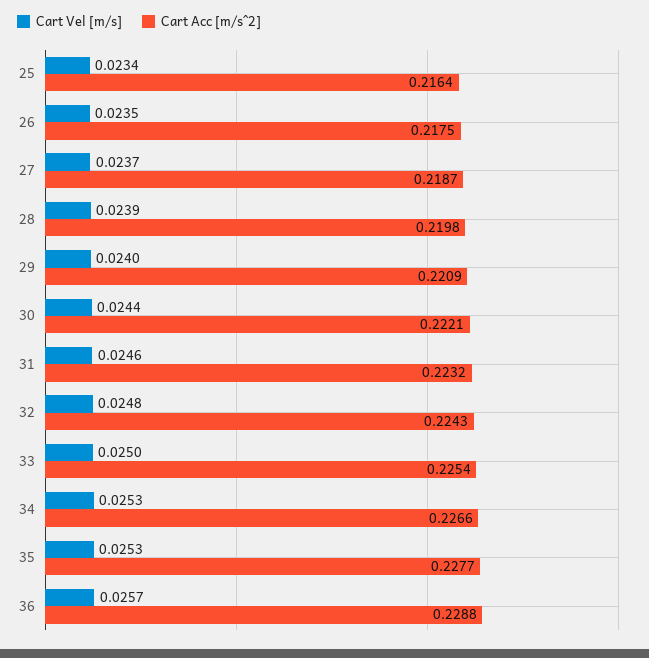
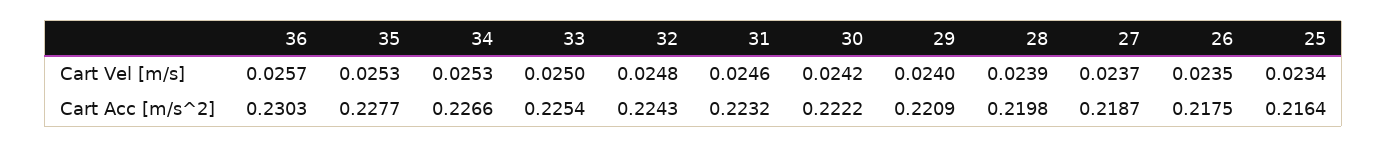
  {
    "Cart Vel [m/s]": {
      "25": 0.0234,
      "26": 0.0235,
      "27": 0.0237,
      "28": 0.0239,
      "29": 0.024,
-     "30": 0.0244,
+     "30": 0.0242,
      "31": 0.0246,
      "32": 0.0248,
      "33": 0.025,
      "34": 0.0253,
      "35": 0.0253,
      "36": 0.0257
    },
    "Cart Acc [m/s^2]": {
      "25": 0.2164,
      "26": 0.2175,
      "27": 0.2187,
      "28": 0.2198,
      "29": 0.2209,
-     "30": 0.2221,
+     "30": 0.2222,
      "31": 0.2232,
      "32": 0.2243,
      "33": 0.2254,
      "34": 0.2266,
      "35": 0.2277,
-     "36": 0.2288
+     "36": 0.2303
    }
  }

